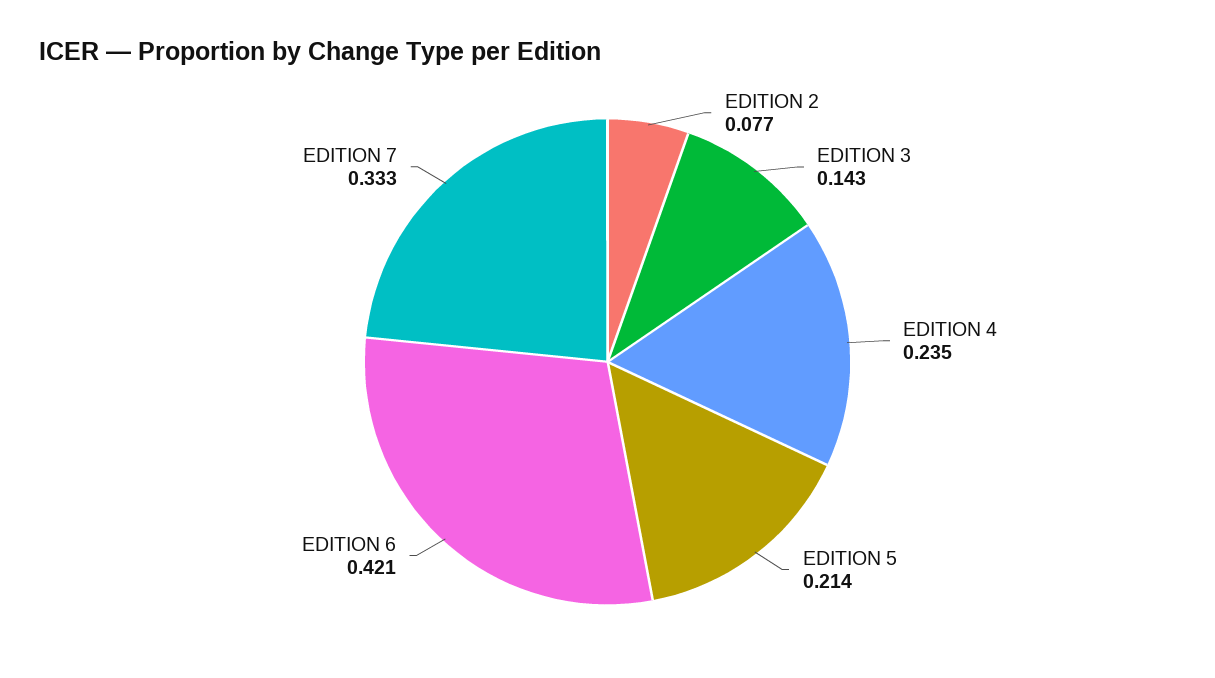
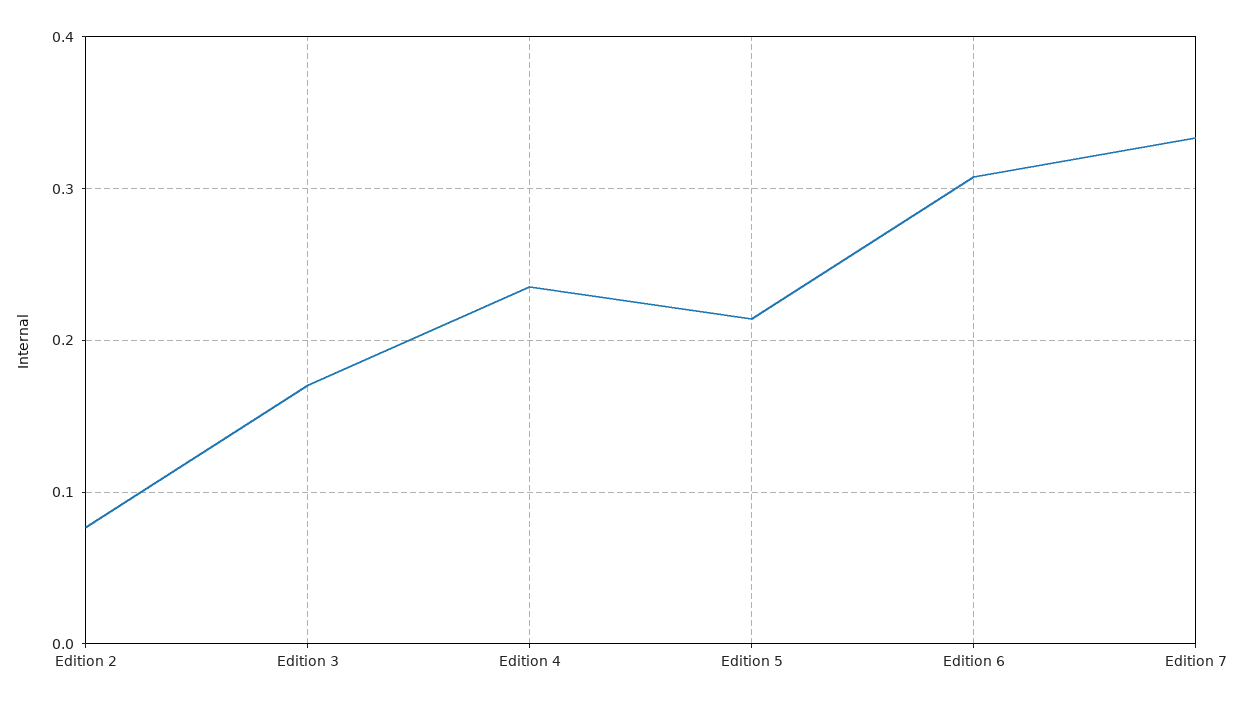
  {
    "EDITION 2": 0.077,
-   "EDITION 3": 0.143,
+   "EDITION 3": 0.17,
    "EDITION 4": 0.235,
    "EDITION 5": 0.214,
-   "EDITION 6": 0.421,
+   "EDITION 6": 0.31,
    "EDITION 7": 0.333
  }

